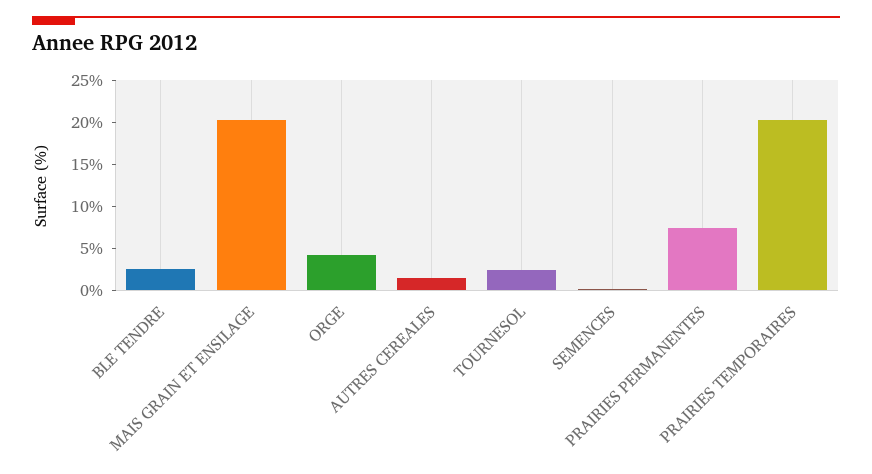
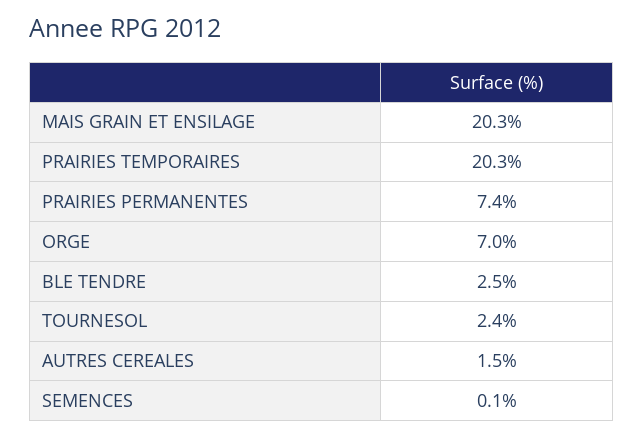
  {
    "BLE TENDRE": 2.5,
    "MAIS GRAIN ET ENSILAGE": 20.3,
-   "ORGE": 4,
+   "ORGE": 7,
    "AUTRES CEREALES": 1.5,
    "TOURNESOL": 2.4,
    "SEMENCES": 0.1,
    "PRAIRIES PERMANENTES": 7.4,
    "PRAIRIES TEMPORAIRES": 20.3
  }

